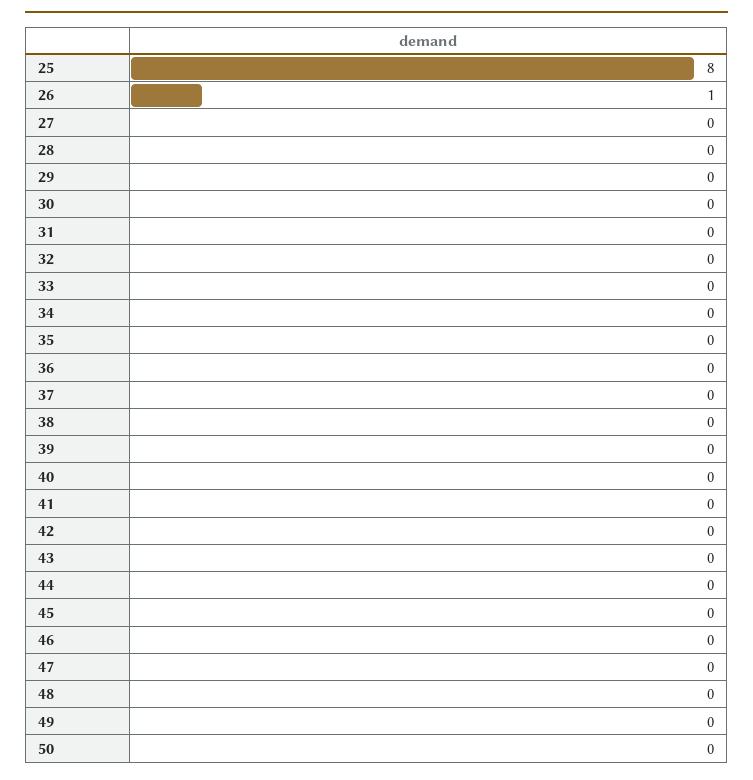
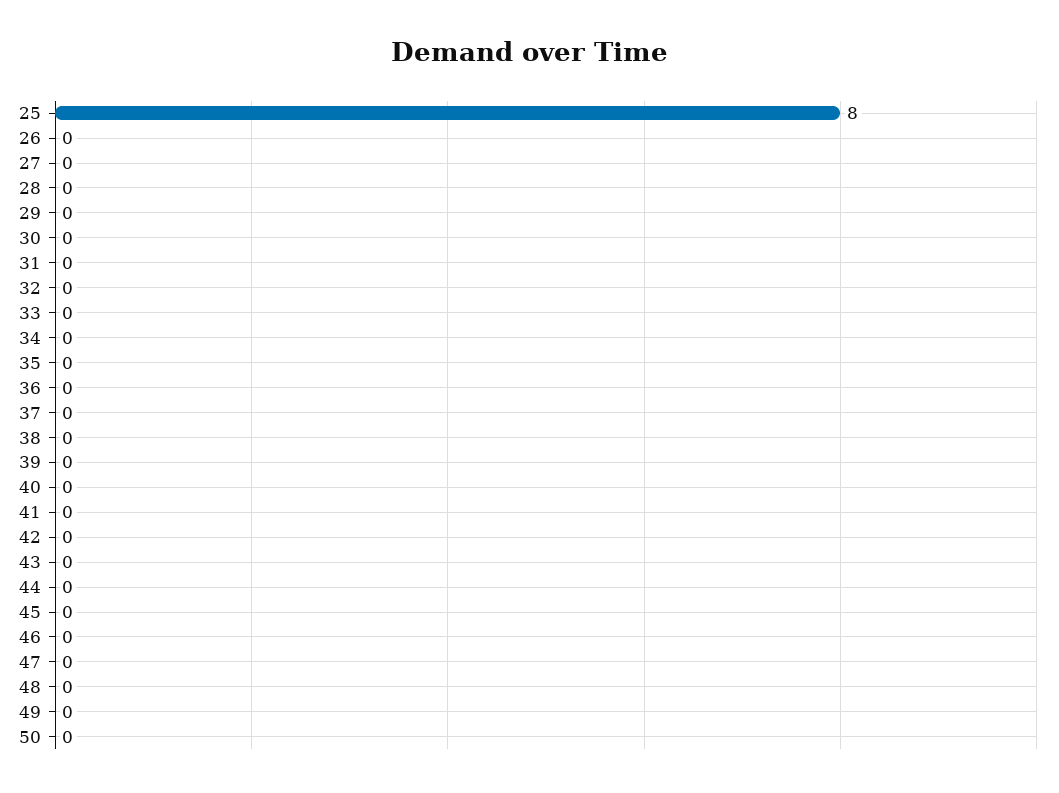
  {
    "25": 8,
-   "26": 1,
+   "26": 0,
    "27": 0,
    "28": 0,
    "29": 0,
    "30": 0,
    "31": 0,
    "32": 0,
    "33": 0,
    "34": 0,
    "35": 0,
    "36": 0,
    "37": 0,
    "38": 0,
    "39": 0,
    "40": 0,
    "41": 0,
    "42": 0,
    "43": 0,
    "44": 0,
    "45": 0,
    "46": 0,
    "47": 0,
    "48": 0,
    "49": 0,
    "50": 0
  }

